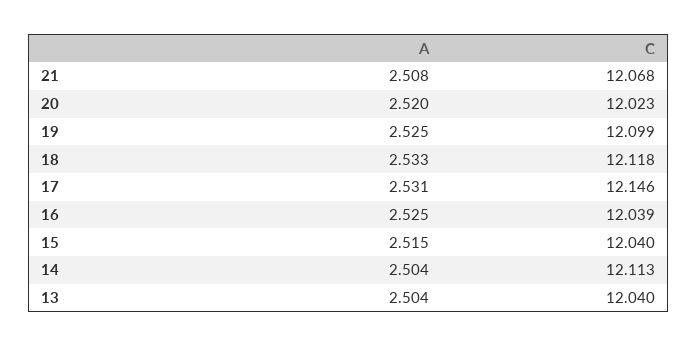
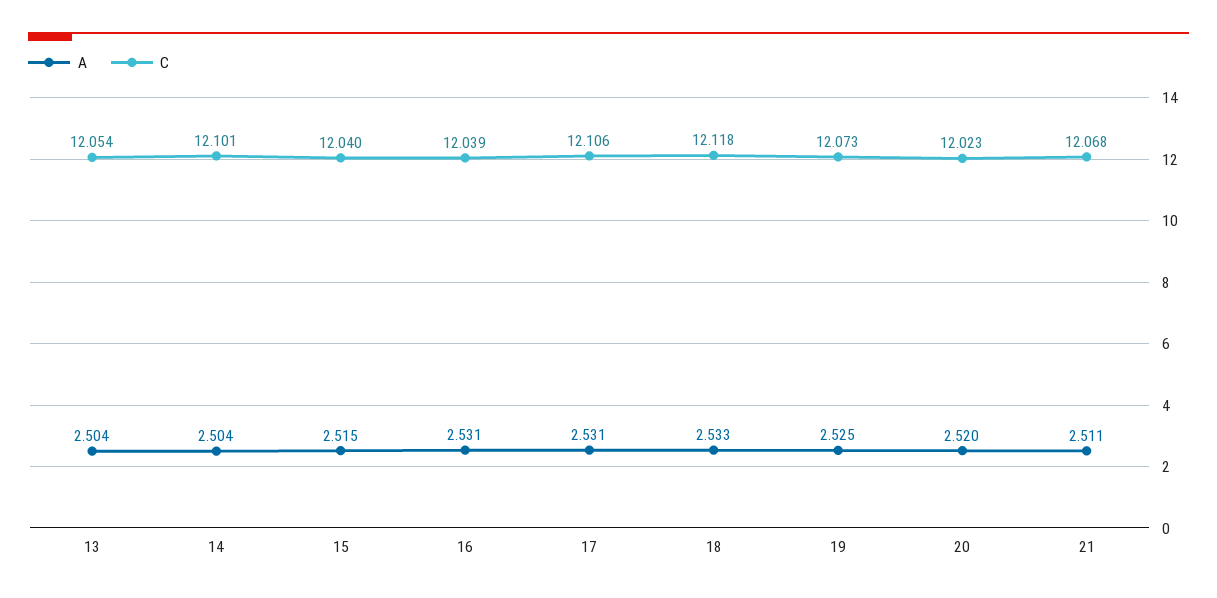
  {
    "A": {
-     "21": 2.508,
+     "21": 2.511,
      "20": 2.52,
      "19": 2.525,
      "18": 2.533,
      "17": 2.531,
-     "16": 2.525,
+     "16": 2.531,
      "15": 2.515,
      "14": 2.504,
      "13": 2.504
    },
    "C": {
      "21": 12.068,
      "20": 12.023,
-     "19": 12.099,
+     "19": 12.073,
      "18": 12.118,
-     "17": 12.146,
+     "17": 12.106,
      "16": 12.039,
      "15": 12.04,
-     "14": 12.113,
+     "14": 12.101,
-     "13": 12.04
+     "13": 12.054
    }
  }

